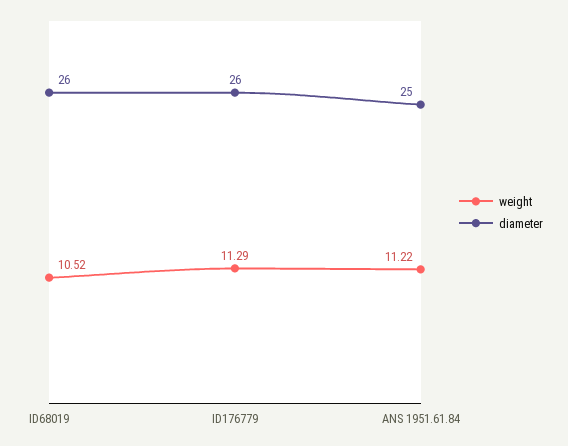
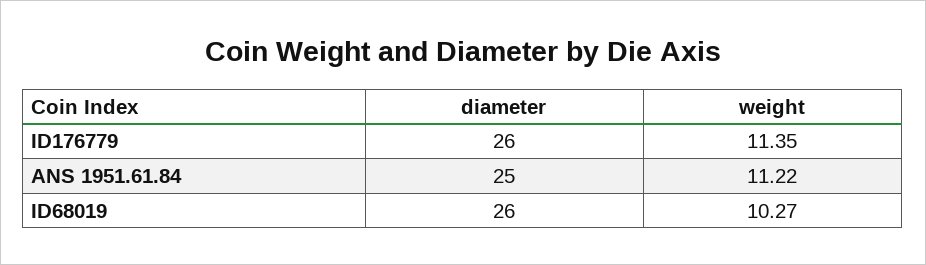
  {
    "weight": {
-     "ID68019": 10.52,
+     "ID68019": 10.27,
-     "ID176779": 11.29,
+     "ID176779": 11.35,
      "ANS 1951.61.84": 11.22
    },
    "diameter": {
      "ID68019": 26,
      "ID176779": 26,
      "ANS 1951.61.84": 25
    }
  }

